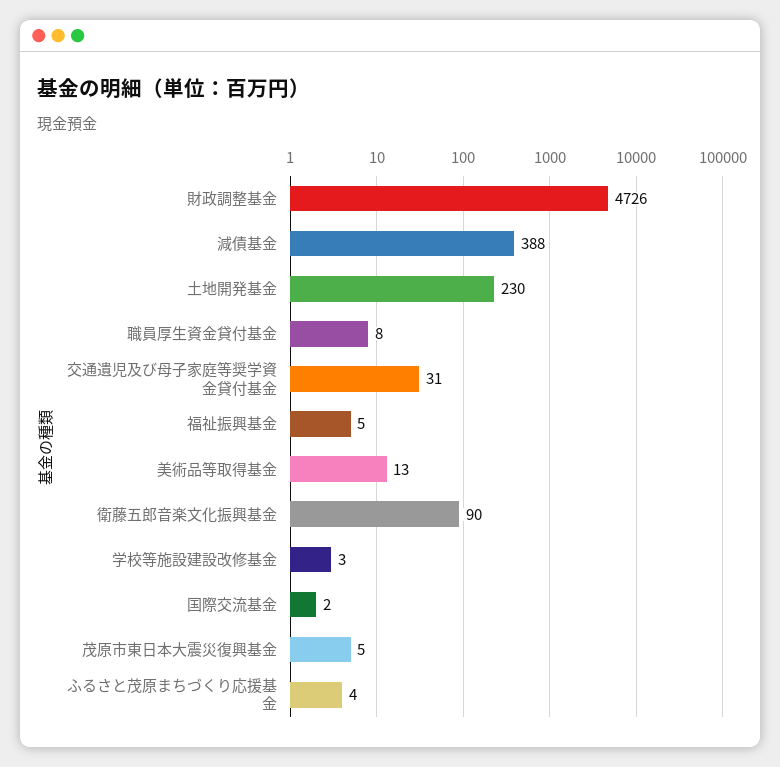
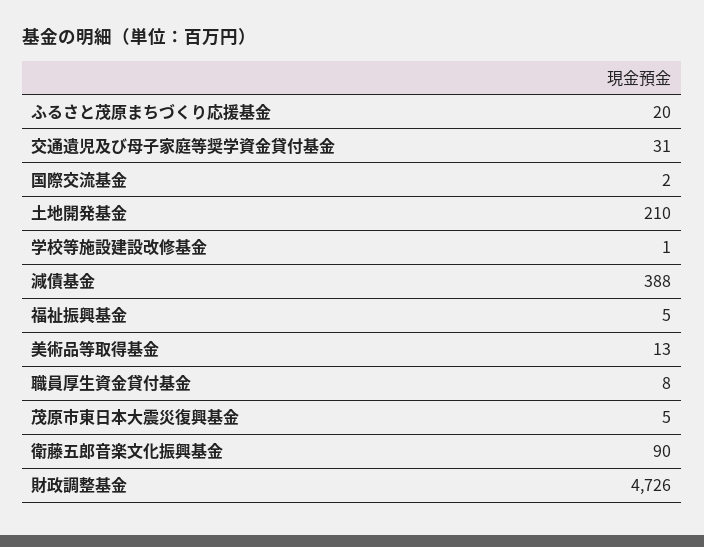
  {
    "財政調整基金": 4726,
    "減債基金": 388,
-   "土地開発基金": 230,
+   "土地開発基金": 210,
    "職員厚生資金貸付基金": 8,
    "交通遺児及び母子家庭等奨学資金貸付基金": 31,
    "福祉振興基金": 5,
    "美術品等取得基金": 13,
    "衛藤五郎音楽文化振興基金": 90,
-   "学校等施設建設改修基金": 3,
+   "学校等施設建設改修基金": 1,
    "国際交流基金": 2,
    "茂原市東日本大震災復興基金": 5,
-   "ふるさと茂原まちづくり応援基金": 4
+   "ふるさと茂原まちづくり応援基金": 20
  }

